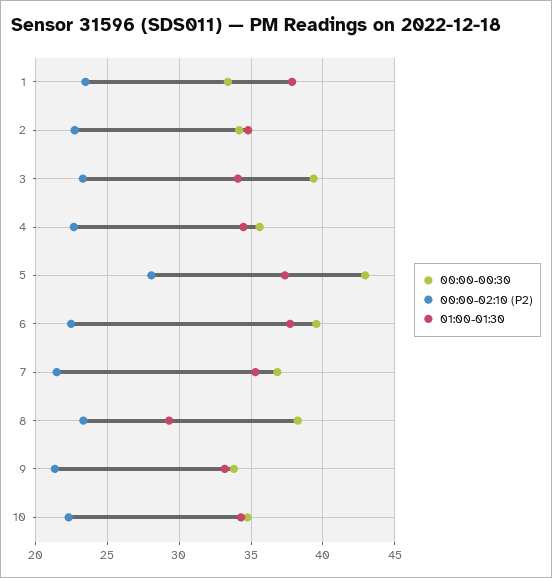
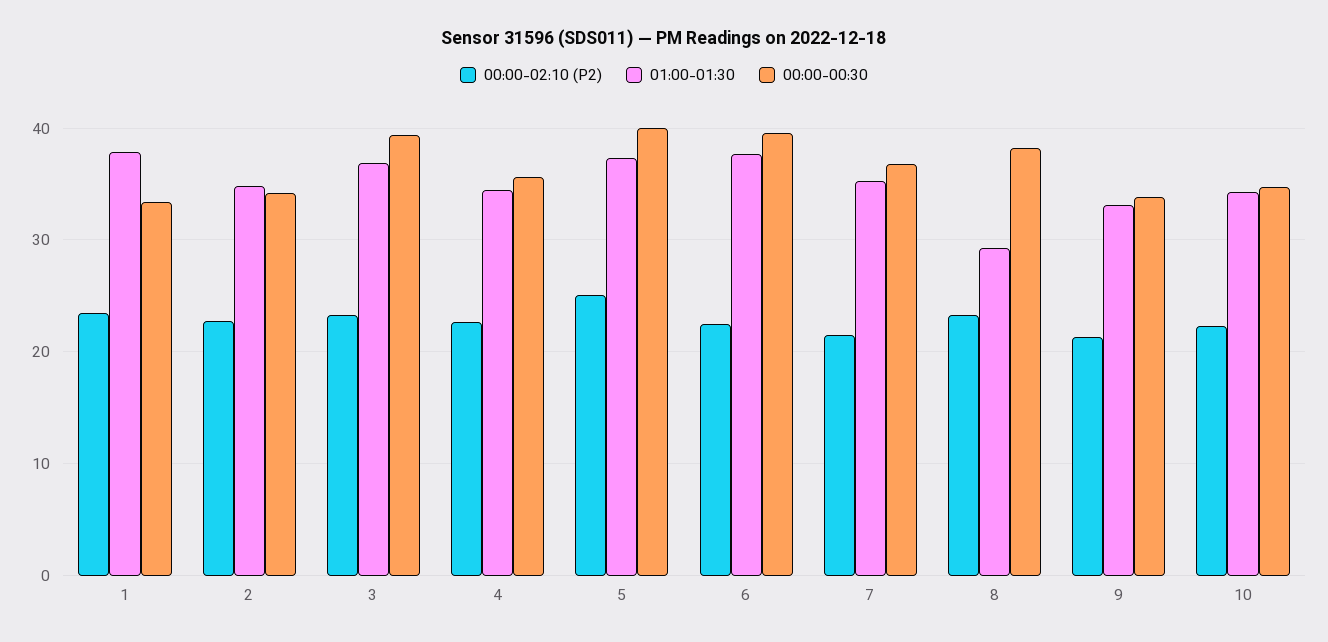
  {
    "00:00-00:30": {
      "1": 33.5,
      "2": 34,
      "3": 39.5,
      "4": 35.5,
-     "5": 43,
+     "5": 40,
      "6": 39.5,
      "7": 37,
      "8": 38.5,
      "9": 34,
      "10": 35
    },
    "00:00-02:10 (P2)": {
      "1": 23.5,
      "2": 22.5,
      "3": 23.5,
      "4": 22.5,
-     "5": 28,
+     "5": 25,
      "6": 22.5,
      "7": 21.5,
      "8": 23.5,
      "9": 21.5,
      "10": 22.5
    },
    "01:00-01:30": {
      "1": 38,
      "2": 35,
-     "3": 34,
+     "3": 37,
      "4": 34.5,
      "5": 37.5,
      "6": 37.5,
      "7": 35.5,
      "8": 29.5,
      "9": 33,
      "10": 34.5
    }
  }

